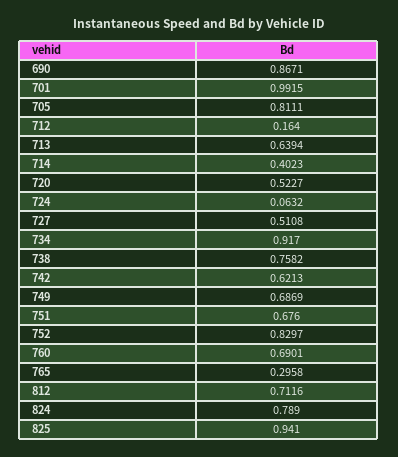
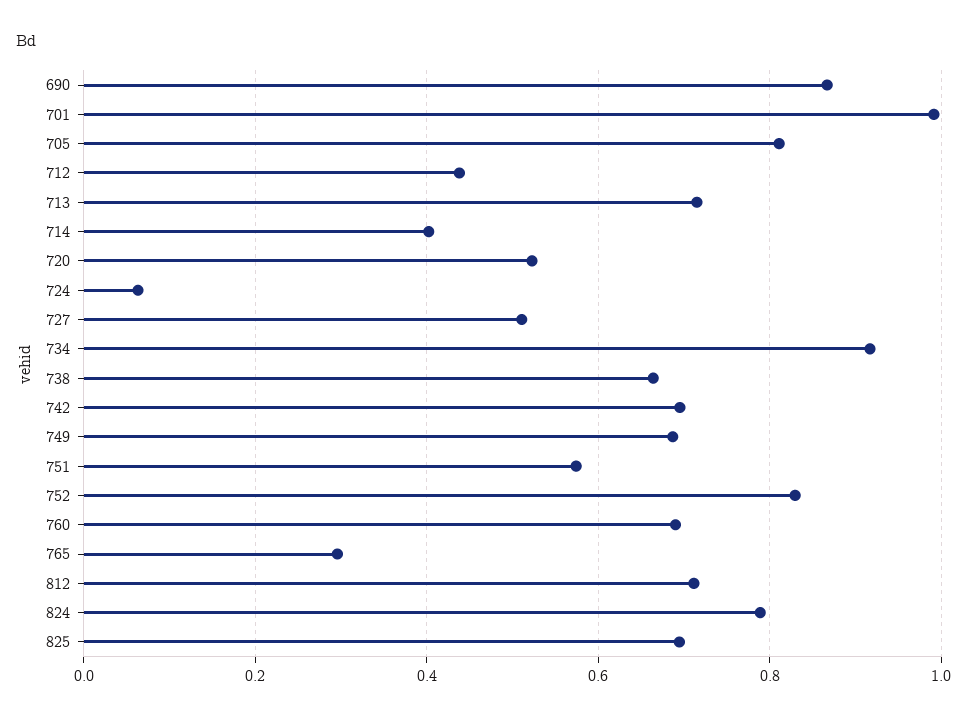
  {
    "690": 0.8671,
    "701": 0.9915,
    "705": 0.8111,
-   "712": 0.164,
+   "712": 0.44,
-   "713": 0.6394,
+   "713": 0.72,
    "714": 0.4023,
    "720": 0.5227,
    "724": 0.0632,
    "727": 0.5108,
    "734": 0.917,
-   "738": 0.7582,
+   "738": 0.66,
-   "742": 0.6213,
+   "742": 0.7,
    "749": 0.6869,
-   "751": 0.676,
+   "751": 0.58,
    "752": 0.8297,
    "760": 0.6901,
    "765": 0.2958,
    "812": 0.7116,
    "824": 0.789,
-   "825": 0.941
+   "825": 0.7
  }

